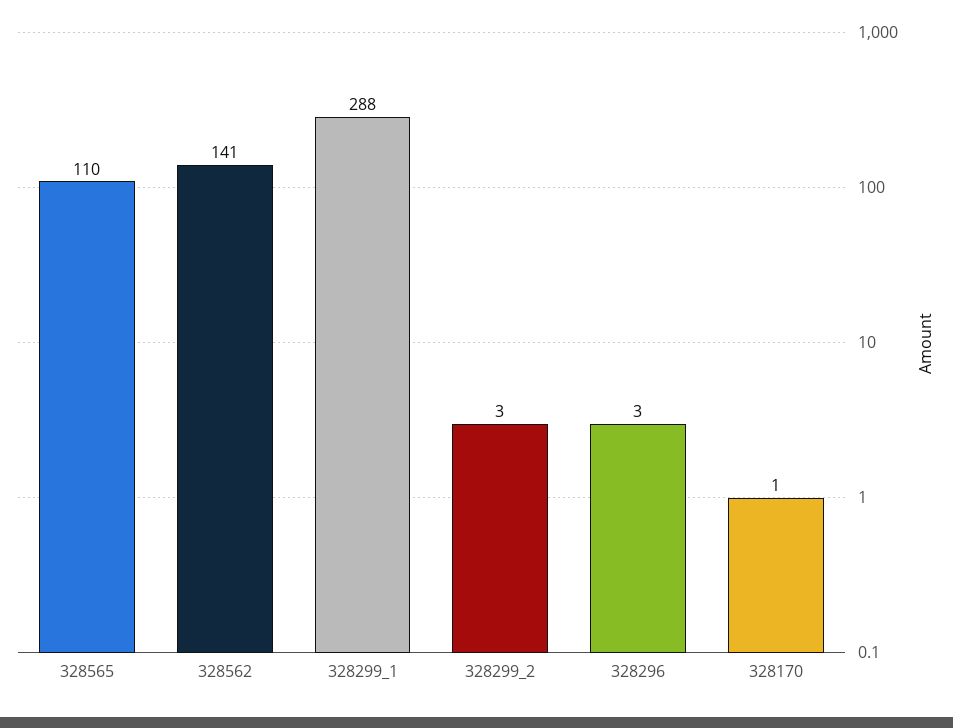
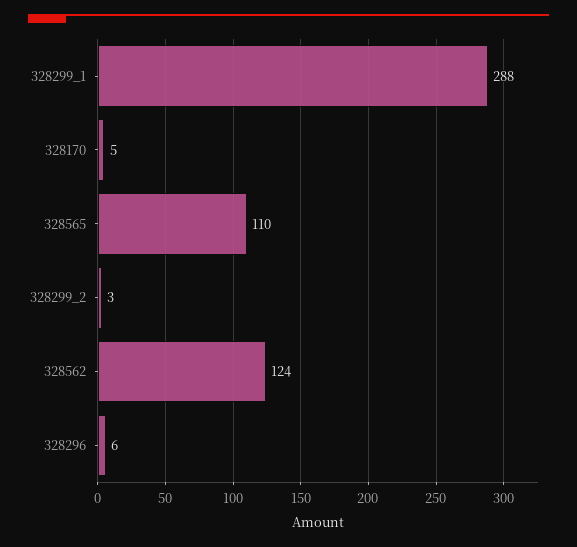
  {
    "328565": 110,
-   "328562": 141,
+   "328562": 124,
    "328299_1": 288,
    "328299_2": 3,
-   "328296": 3,
+   "328296": 6,
-   "328170": 1
+   "328170": 5
  }

